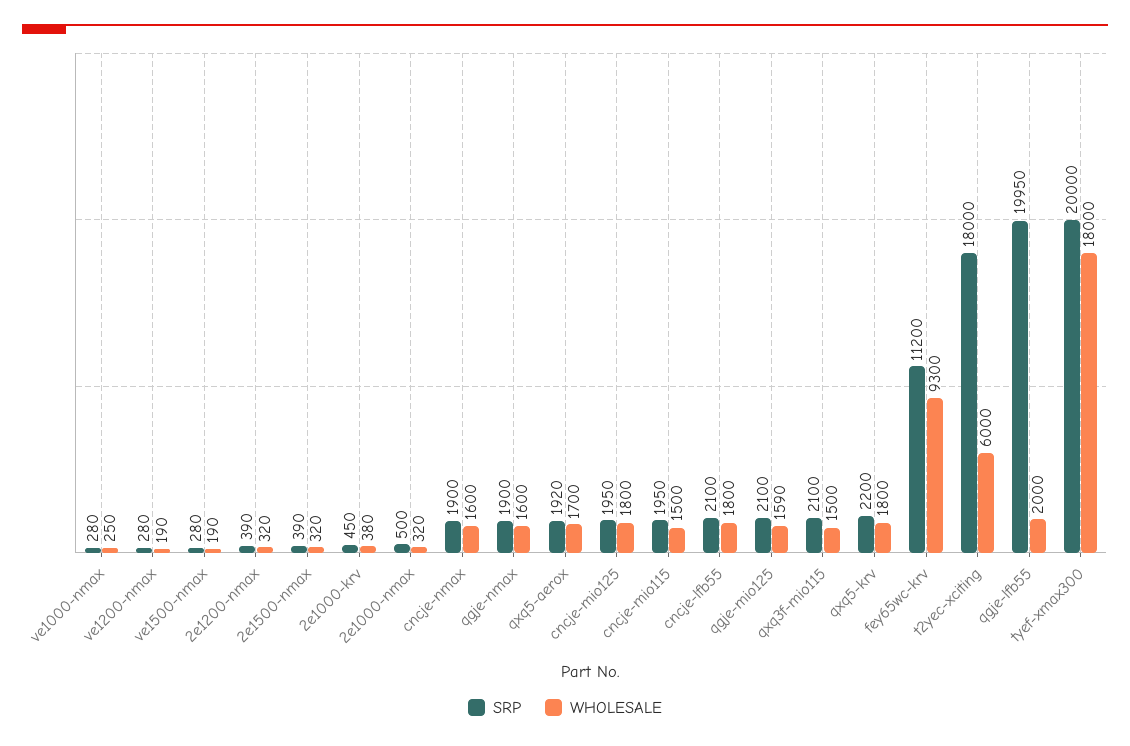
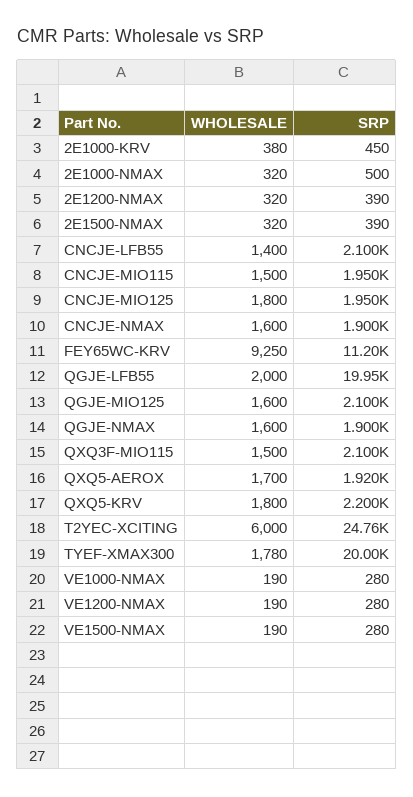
  {
    "SRP": {
      "ve1000-nmax": 280,
      "ve1200-nmax": 280,
      "ve1500-nmax": 280,
      "2e1200-nmax": 390,
      "2e1500-nmax": 390,
      "2e1000-krv": 450,
      "2e1000-nmax": 500,
      "cncje-nmax": 1900,
      "qgje-nmax": 1900,
      "qxq5-aerox": 1920,
      "cncje-mio125": 1950,
      "cncje-mio115": 1950,
      "cncje-lfb55": 2100,
      "qgje-mio125": 2100,
      "qxq3f-mio115": 2100,
      "qxq5-krv": 2200,
      "fey65wc-krv": 11200,
-     "t2yec-xciting": 18000,
+     "t2yec-xciting": 24760,
      "qgje-lfb55": 19950,
      "tyef-xmax300": 20000
    },
    "WHOLESALE": {
-     "ve1000-nmax": 250,
+     "ve1000-nmax": 190,
      "ve1200-nmax": 190,
      "ve1500-nmax": 190,
      "2e1200-nmax": 320,
      "2e1500-nmax": 320,
      "2e1000-krv": 380,
      "2e1000-nmax": 320,
      "cncje-nmax": 1600,
      "qgje-nmax": 1600,
      "qxq5-aerox": 1700,
      "cncje-mio125": 1800,
      "cncje-mio115": 1500,
-     "cncje-lfb55": 1800,
+     "cncje-lfb55": 1400,
-     "qgje-mio125": 1590,
+     "qgje-mio125": 1600,
      "qxq3f-mio115": 1500,
      "qxq5-krv": 1800,
-     "fey65wc-krv": 9300,
+     "fey65wc-krv": 9250,
      "t2yec-xciting": 6000,
      "qgje-lfb55": 2000,
-     "tyef-xmax300": 18000
+     "tyef-xmax300": 1780
    }
  }

